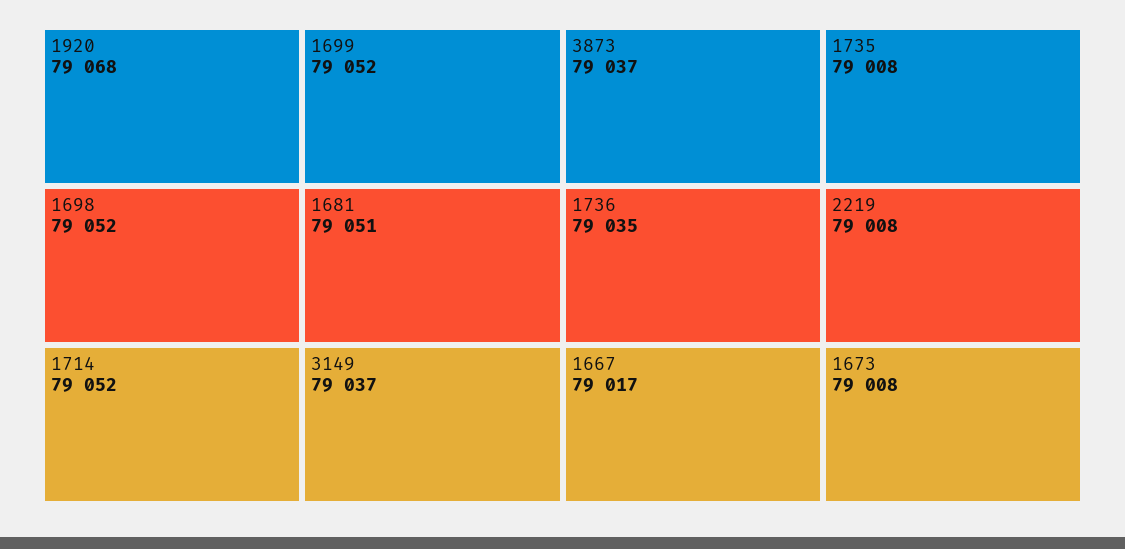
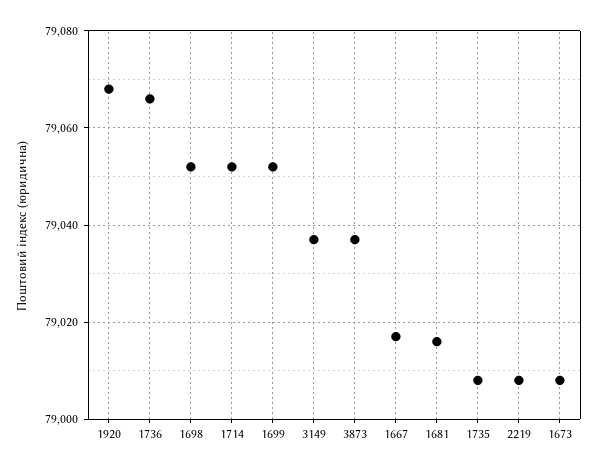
  {
    "1920": 79068,
    "1698": 79052,
    "1714": 79052,
    "1699": 79052,
-   "1681": 79051,
+   "1681": 79015,
    "3149": 79037,
    "3873": 79037,
-   "1736": 79035,
+   "1736": 79065,
    "1667": 79017,
    "1735": 79008,
    "2219": 79008,
    "1673": 79008
  }

